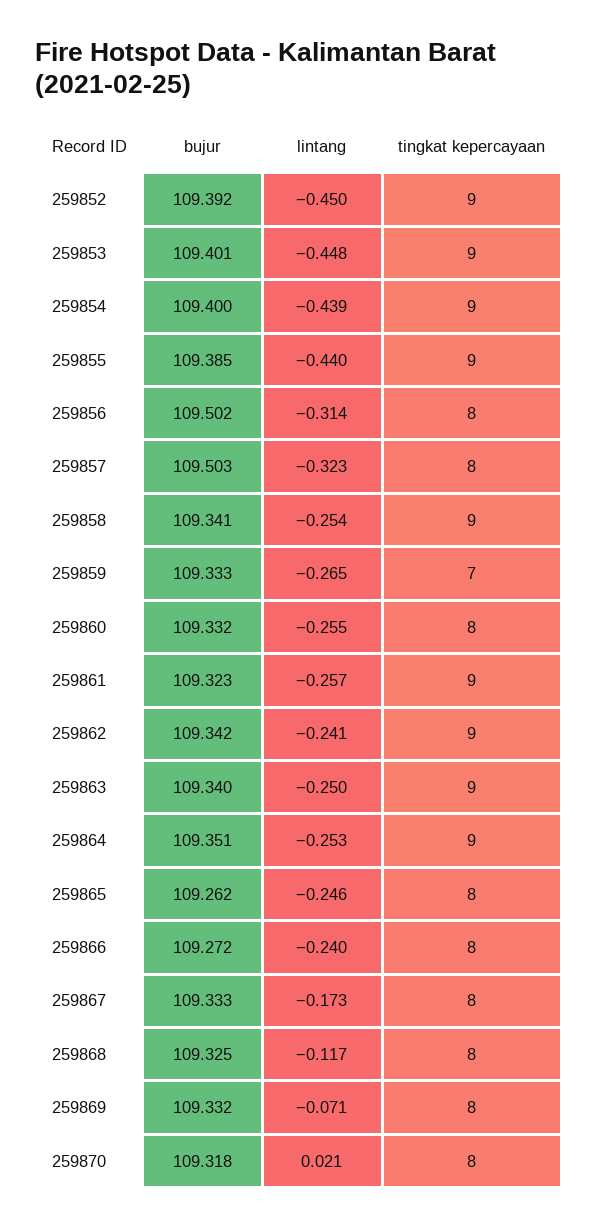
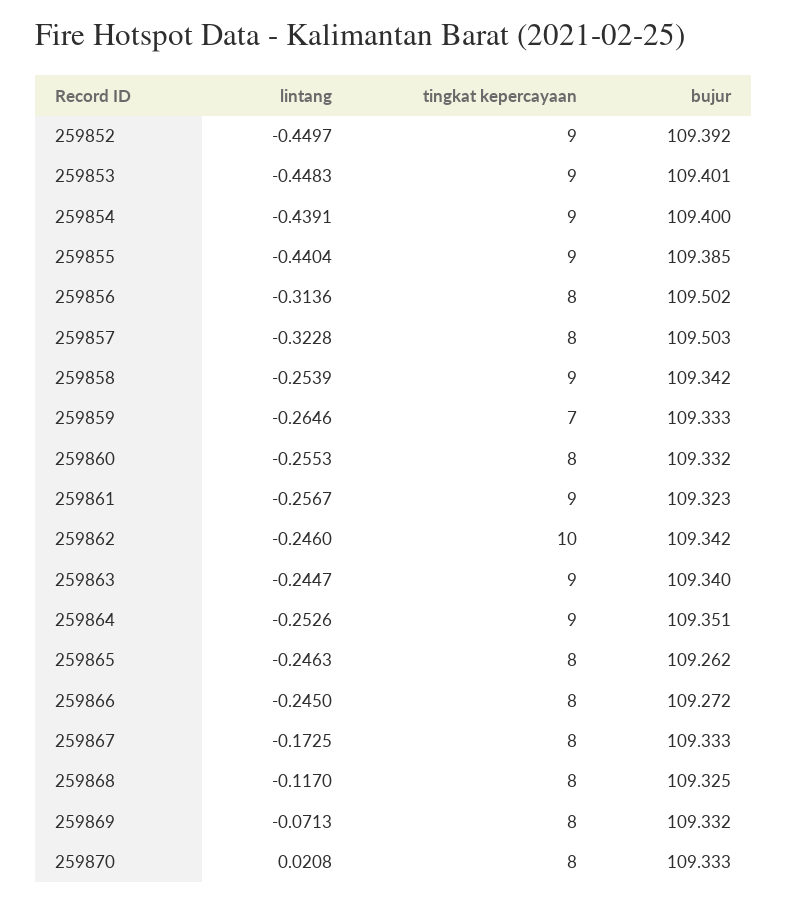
  {
    "bujur": {
      "259852": 109.392,
      "259853": 109.401,
      "259854": 109.4,
      "259855": 109.385,
      "259856": 109.502,
      "259857": 109.503,
-     "259858": 109.341,
+     "259858": 109.342,
      "259859": 109.333,
      "259860": 109.332,
      "259861": 109.323,
      "259862": 109.342,
      "259863": 109.34,
      "259864": 109.351,
      "259865": 109.262,
      "259866": 109.272,
      "259867": 109.333,
      "259868": 109.325,
      "259869": 109.332,
-     "259870": 109.318
+     "259870": 109.333
    },
    "lintang": {
      "259852": -0.4497,
      "259853": -0.4483,
      "259854": -0.4391,
      "259855": -0.4404,
      "259856": -0.3136,
      "259857": -0.3228,
      "259858": -0.2539,
      "259859": -0.2646,
      "259860": -0.2553,
      "259861": -0.2567,
-     "259862": -0.241,
+     "259862": -0.246,
-     "259863": -0.25,
+     "259863": -0.2447,
      "259864": -0.2526,
      "259865": -0.2463,
-     "259866": -0.24,
+     "259866": -0.245,
      "259867": -0.1725,
      "259868": -0.117,
      "259869": -0.0713,
      "259870": 0.0208
    },
    "tingkat kepercayaan": {
      "259852": 9,
      "259853": 9,
      "259854": 9,
      "259855": 9,
      "259856": 8,
      "259857": 8,
      "259858": 9,
      "259859": 7,
      "259860": 8,
      "259861": 9,
-     "259862": 9,
+     "259862": 10,
      "259863": 9,
      "259864": 9,
      "259865": 8,
      "259866": 8,
      "259867": 8,
      "259868": 8,
      "259869": 8,
      "259870": 8
    }
  }

